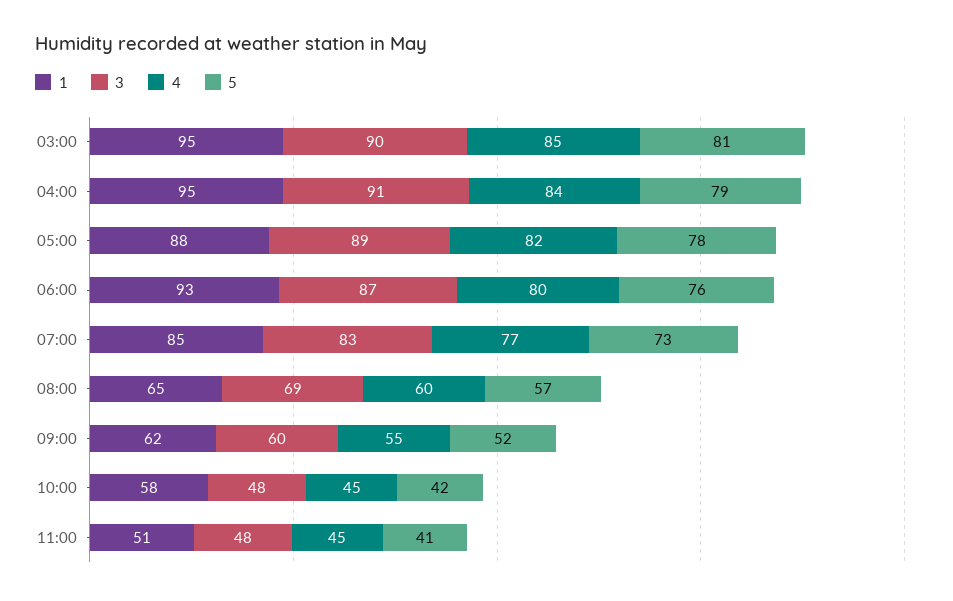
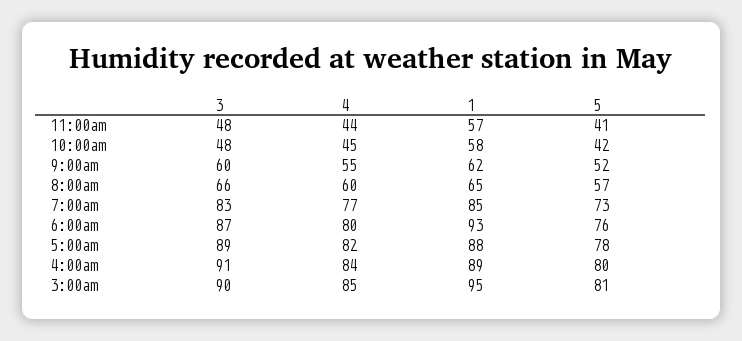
  {
    "1": {
      "03:00": 95,
-     "04:00": 95,
+     "04:00": 89,
      "05:00": 88,
      "06:00": 93,
      "07:00": 85,
      "08:00": 65,
      "09:00": 62,
      "10:00": 58,
-     "11:00": 51
+     "11:00": 57
    },
    "3": {
      "03:00": 90,
      "04:00": 91,
      "05:00": 89,
      "06:00": 87,
      "07:00": 83,
-     "08:00": 69,
+     "08:00": 66,
      "09:00": 60,
      "10:00": 48,
      "11:00": 48
    },
    "4": {
      "03:00": 85,
      "04:00": 84,
      "05:00": 82,
      "06:00": 80,
      "07:00": 77,
      "08:00": 60,
      "09:00": 55,
      "10:00": 45,
-     "11:00": 45
+     "11:00": 44
    },
    "5": {
      "03:00": 81,
-     "04:00": 79,
+     "04:00": 80,
      "05:00": 78,
      "06:00": 76,
      "07:00": 73,
      "08:00": 57,
      "09:00": 52,
      "10:00": 42,
      "11:00": 41
    }
  }

